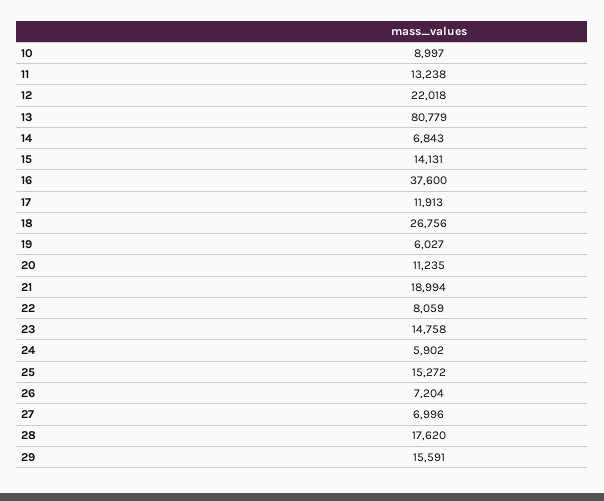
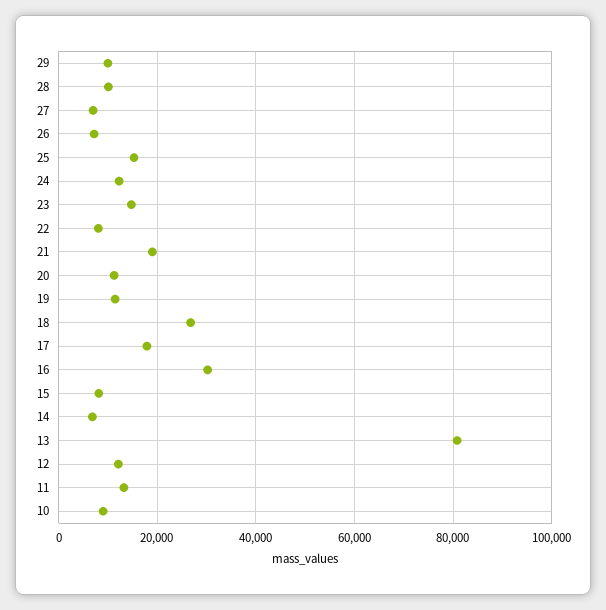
  {
    "10": 8997,
    "11": 13238,
-   "12": 22018,
+   "12": 12000,
    "13": 80779,
    "14": 6843,
-   "15": 14131,
+   "15": 8000,
-   "16": 37600,
+   "16": 30000,
-   "17": 11913,
+   "17": 18000,
    "18": 26756,
-   "19": 6027,
+   "19": 12000,
    "20": 11235,
    "21": 18994,
    "22": 8059,
    "23": 14758,
-   "24": 5902,
+   "24": 12000,
    "25": 15272,
    "26": 7204,
    "27": 6996,
-   "28": 17620,
+   "28": 10000,
-   "29": 15591
+   "29": 10000
  }

